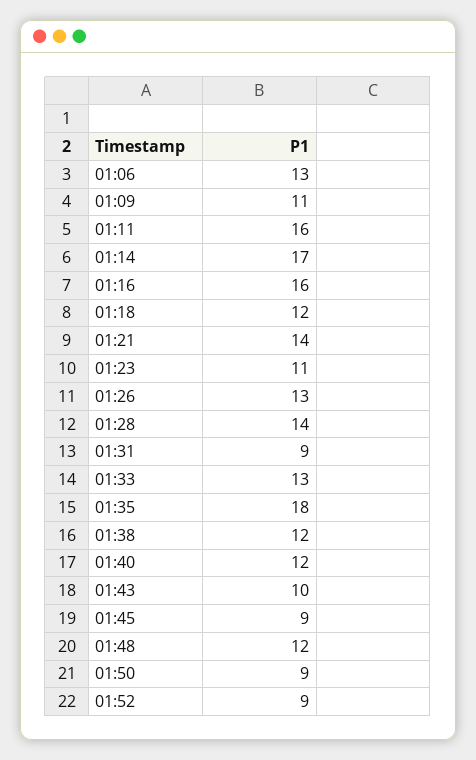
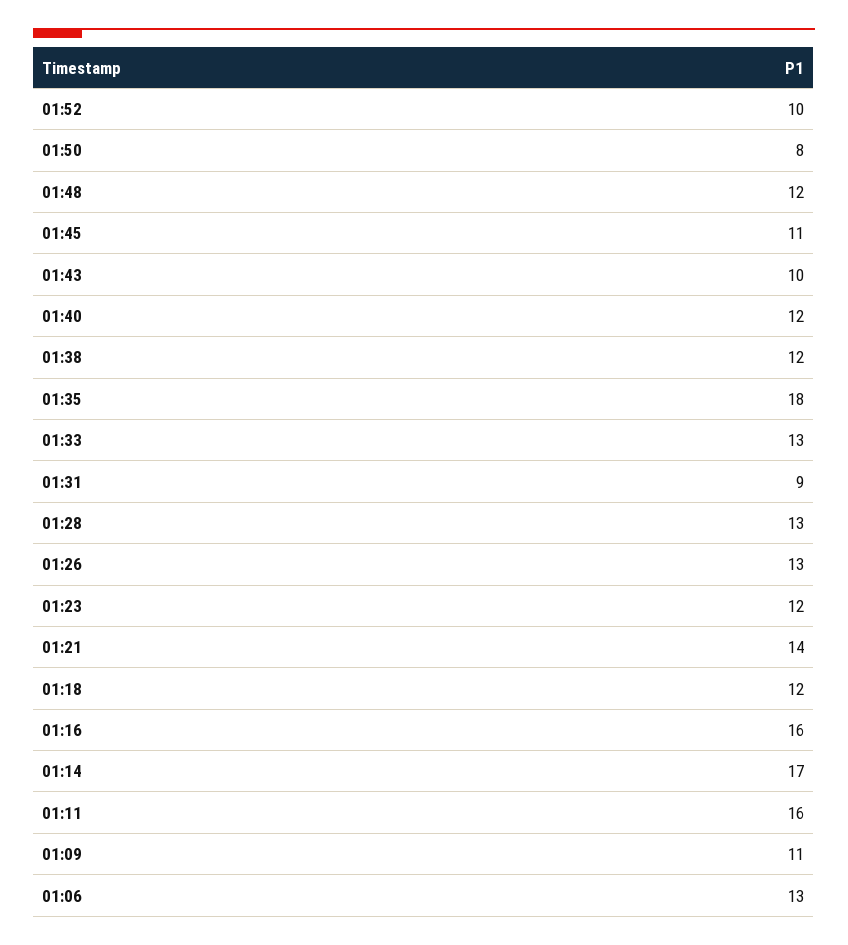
  {
    "01:06": 13,
    "01:09": 11,
    "01:11": 16,
    "01:14": 17,
    "01:16": 16,
    "01:18": 12,
    "01:21": 14,
-   "01:23": 11,
+   "01:23": 12,
    "01:26": 13,
-   "01:28": 14,
+   "01:28": 13,
    "01:31": 9,
    "01:33": 13,
    "01:35": 18,
    "01:38": 12,
    "01:40": 12,
    "01:43": 10,
-   "01:45": 9,
+   "01:45": 11,
    "01:48": 12,
-   "01:50": 9,
+   "01:50": 8,
-   "01:52": 9
+   "01:52": 10
  }

